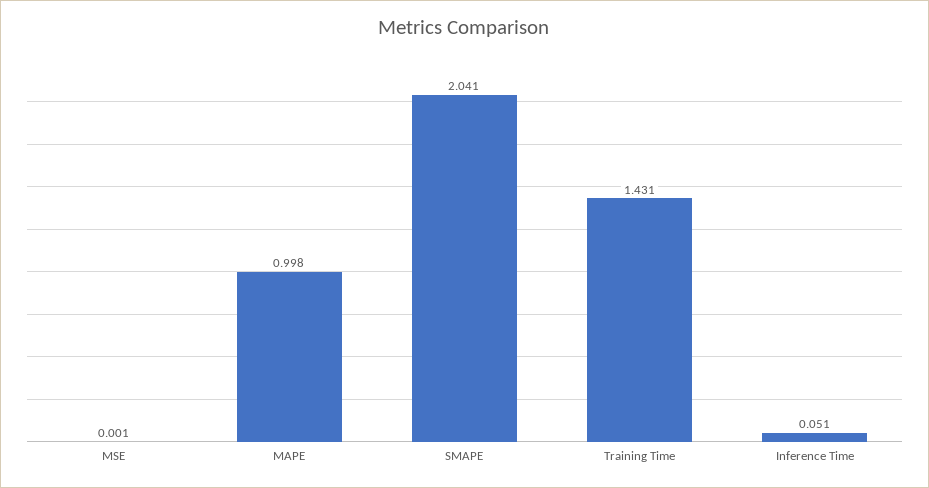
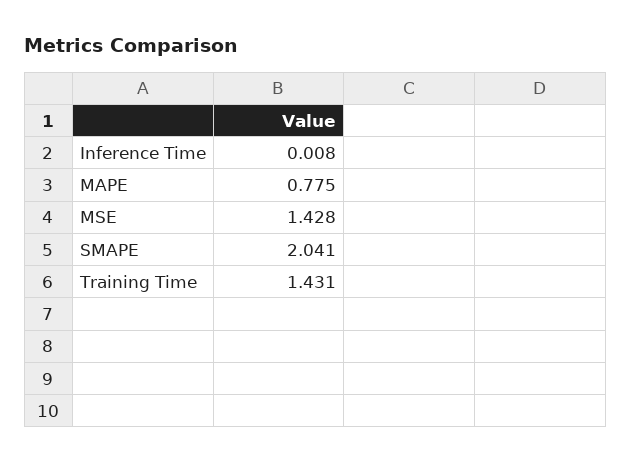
  {
-   "MSE": 0.001,
+   "MSE": 1.428,
-   "MAPE": 0.998,
+   "MAPE": 0.775,
    "SMAPE": 2.041,
    "Training Time": 1.431,
-   "Inference Time": 0.051
+   "Inference Time": 0.008
  }

